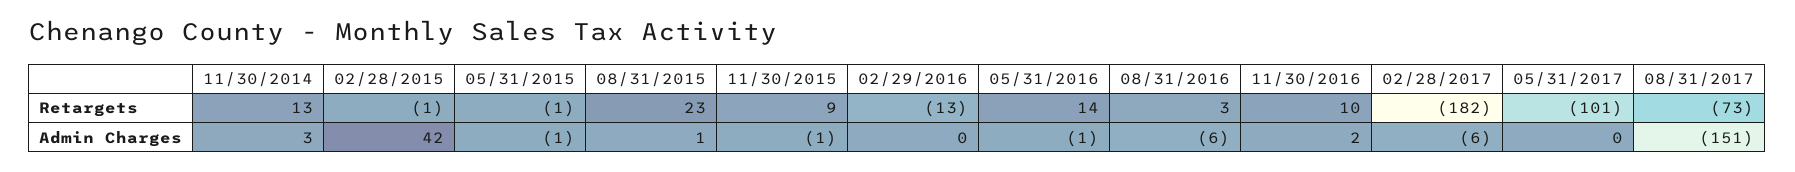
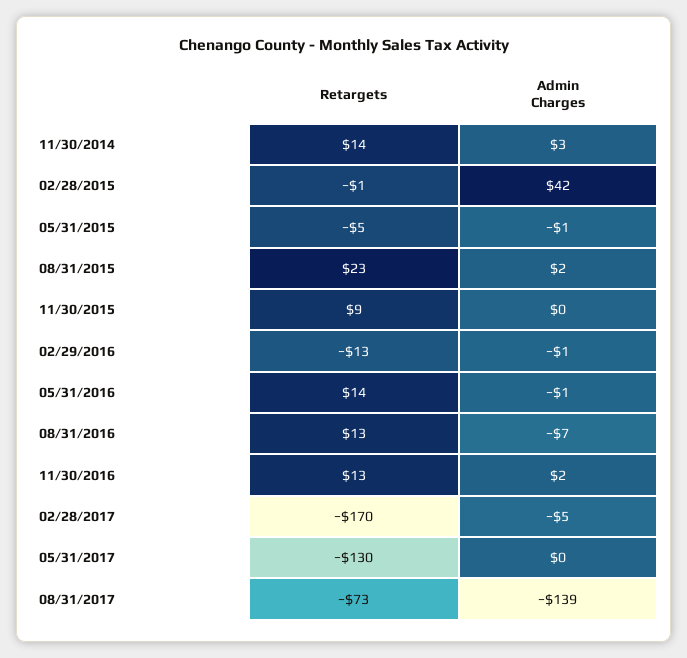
  {
    "11/30/2014": {
-     "Retargets": 13,
+     "Retargets": 14,
      "Admin Charges": 3
    },
    "02/28/2015": {
      "Retargets": -1,
      "Admin Charges": 42
    },
    "05/31/2015": {
-     "Retargets": -1,
+     "Retargets": -5,
      "Admin Charges": -1
    },
    "08/31/2015": {
      "Retargets": 23,
-     "Admin Charges": 1
+     "Admin Charges": 2
    },
    "11/30/2015": {
      "Retargets": 9,
-     "Admin Charges": -1
+     "Admin Charges": 0
    },
    "02/29/2016": {
      "Retargets": -13,
-     "Admin Charges": 0
+     "Admin Charges": -1
    },
    "05/31/2016": {
      "Retargets": 14,
      "Admin Charges": -1
    },
    "08/31/2016": {
-     "Retargets": 3,
+     "Retargets": 13,
-     "Admin Charges": -6
+     "Admin Charges": -7
    },
    "11/30/2016": {
-     "Retargets": 10,
+     "Retargets": 13,
      "Admin Charges": 2
    },
    "02/28/2017": {
-     "Retargets": -182,
+     "Retargets": -170,
-     "Admin Charges": -6
+     "Admin Charges": -5
    },
    "05/31/2017": {
-     "Retargets": -101,
+     "Retargets": -130,
      "Admin Charges": 0
    },
    "08/31/2017": {
      "Retargets": -73,
-     "Admin Charges": -151
+     "Admin Charges": -139
    }
  }

